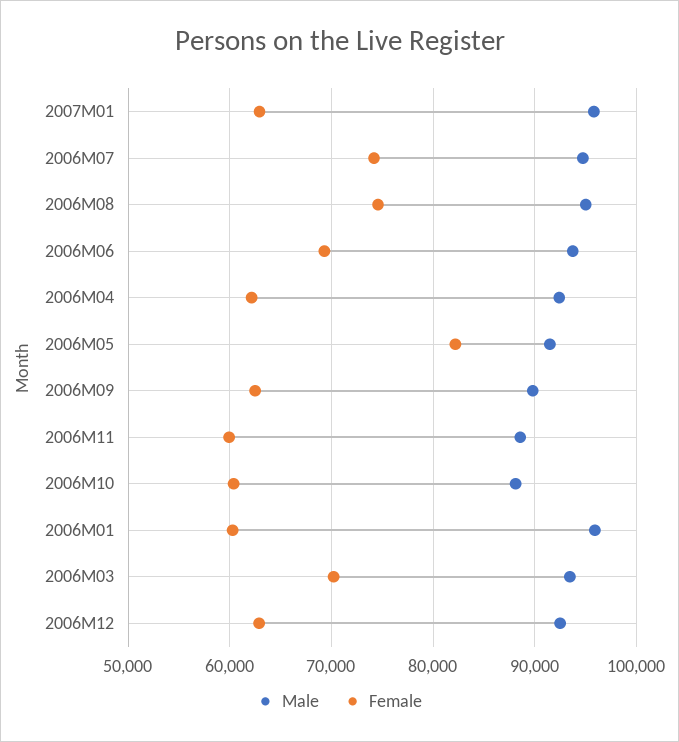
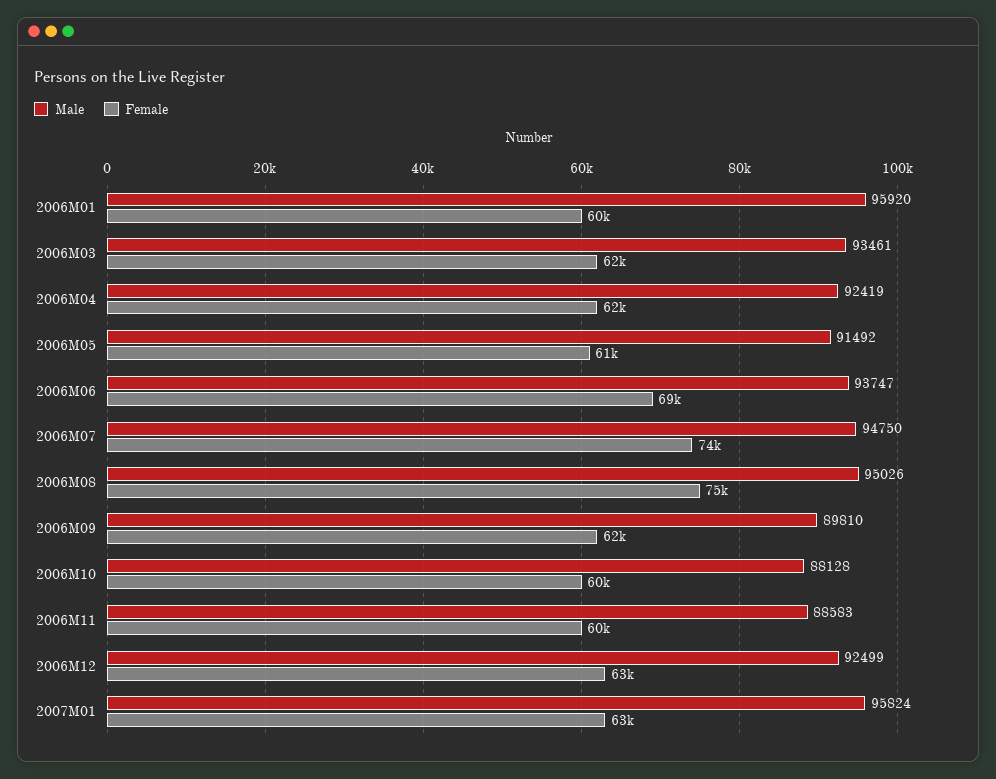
  {
    "Male": {
      "2007M01": 95824,
      "2006M07": 94750,
      "2006M08": 95026,
      "2006M06": 93747,
      "2006M04": 92419,
      "2006M05": 91492,
      "2006M09": 89810,
      "2006M11": 88583,
      "2006M10": 88128,
      "2006M01": 95920,
      "2006M03": 93461,
      "2006M12": 92499
    },
    "Female": {
      "2007M01": 63000,
      "2006M07": 74000,
      "2006M08": 75000,
      "2006M06": 69000,
      "2006M04": 62000,
-     "2006M05": 82000,
+     "2006M05": 61000,
      "2006M09": 62000,
      "2006M11": 60000,
      "2006M10": 60000,
      "2006M01": 60000,
-     "2006M03": 70000,
+     "2006M03": 62000,
      "2006M12": 63000
    }
  }

